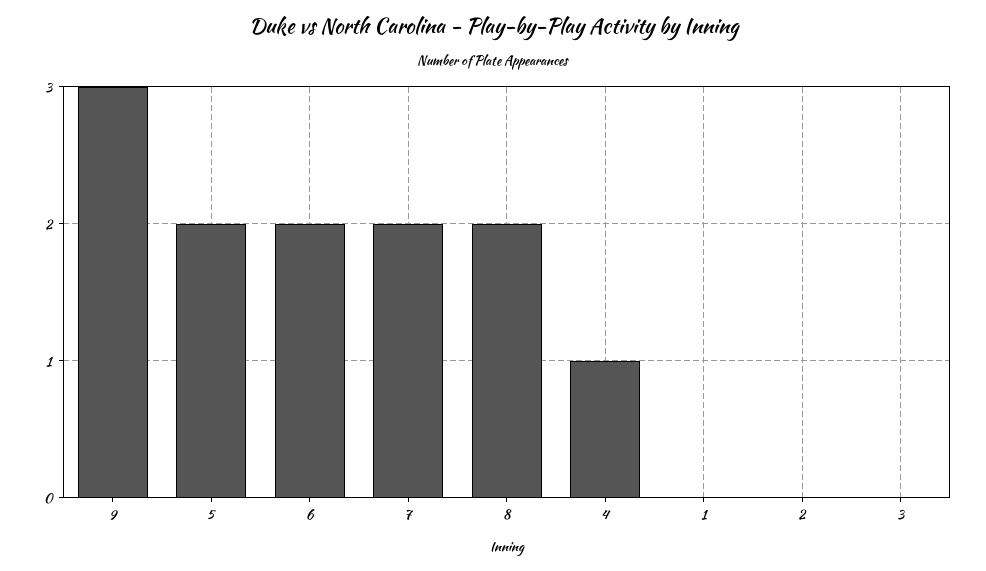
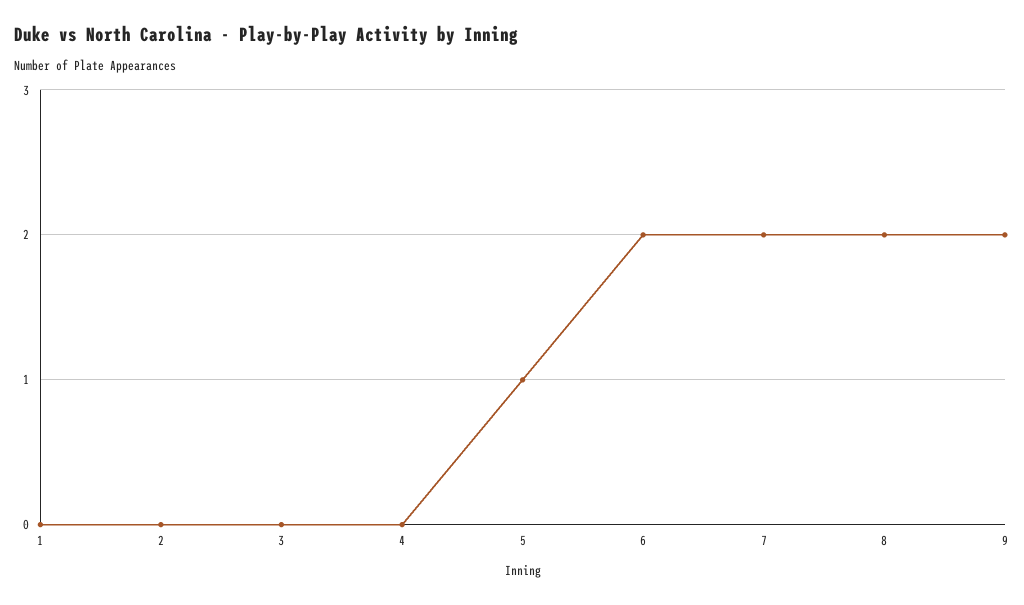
  {
-   "9": 3,
+   "9": 2,
-   "5": 2,
+   "5": 1,
    "6": 2,
    "7": 2,
    "8": 2,
-   "4": 1,
+   "4": 0,
    "1": 0,
    "2": 0,
    "3": 0
  }

